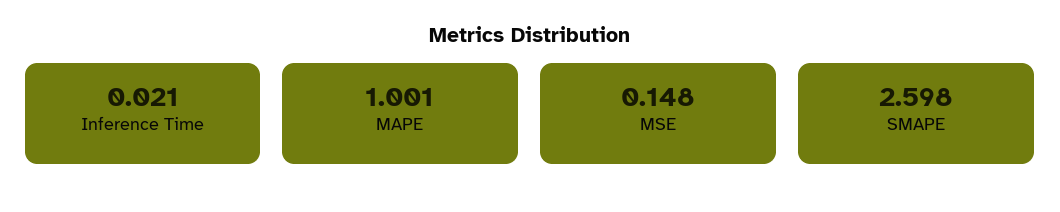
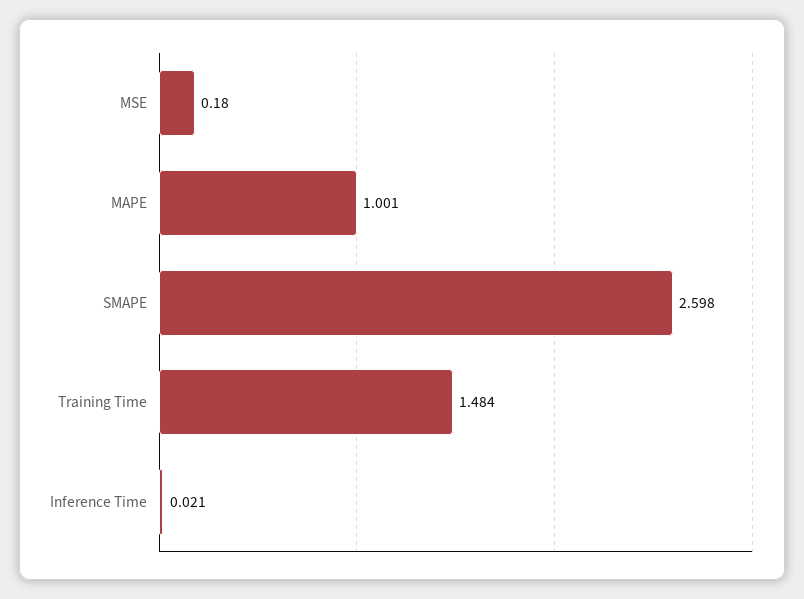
  {
    "Inference Time": 0.021,
    "MAPE": 1.001,
-   "MSE": 0.148,
+   "MSE": 0.18,
-   "SMAPE": 2.598
+   "SMAPE": 2.598,
+   "Training Time": 1.484
  }

